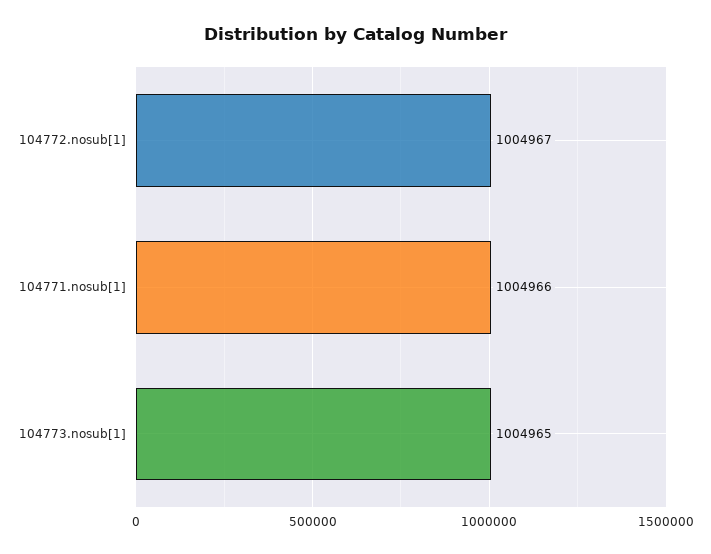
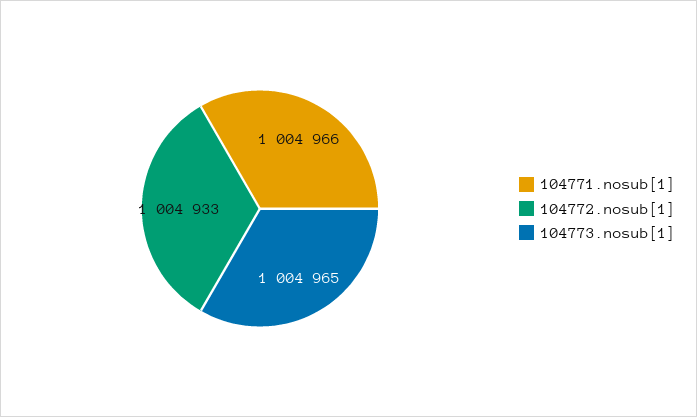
  {
-   "104772.nosub[1]": 1004967,
+   "104772.nosub[1]": 1004933,
    "104771.nosub[1]": 1004966,
    "104773.nosub[1]": 1004965
  }

